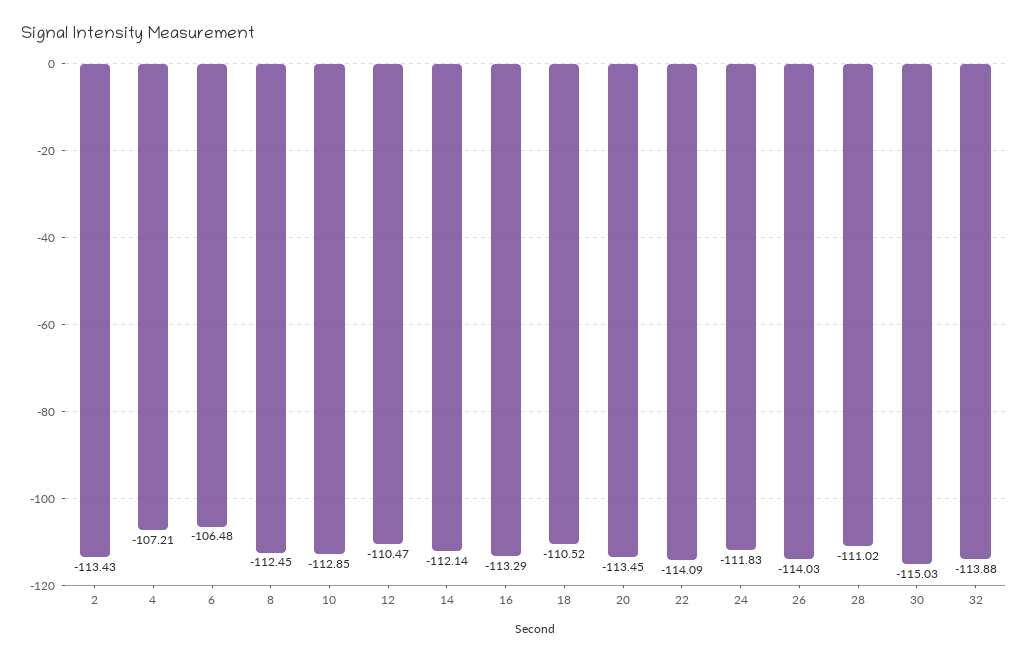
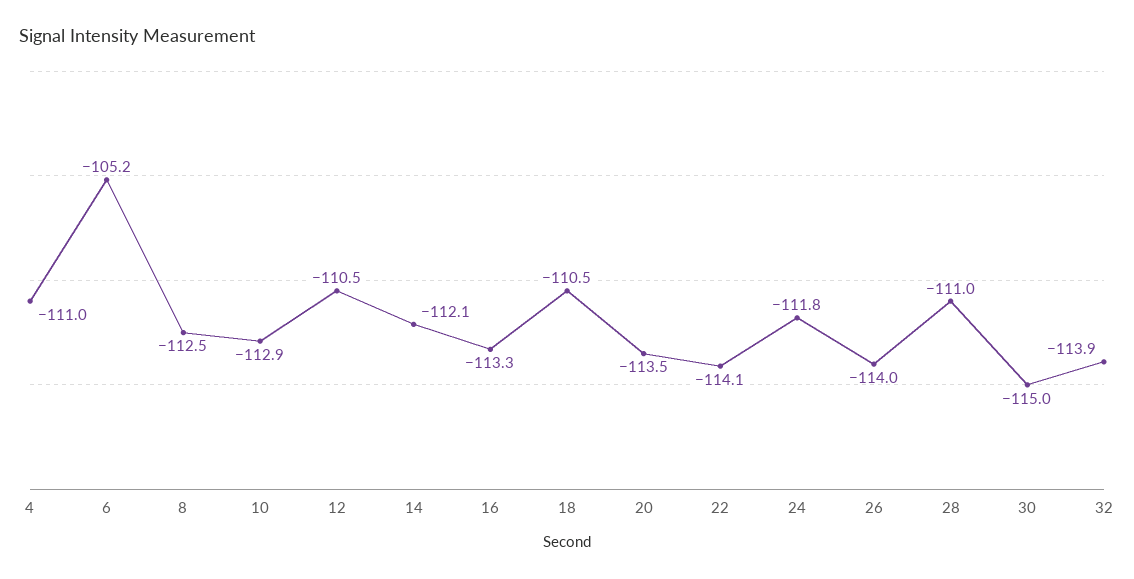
  {
-   "2": -113.43,
-   "4": -107.21,
+   "4": -111,
-   "6": -106.48,
+   "6": -105.2,
    "8": -112.45,
    "10": -112.85,
    "12": -110.47,
    "14": -112.14,
    "16": -113.29,
    "18": -110.52,
    "20": -113.45,
    "22": -114.09,
    "24": -111.83,
    "26": -114.03,
    "28": -111.02,
    "30": -115.03,
    "32": -113.88
  }

